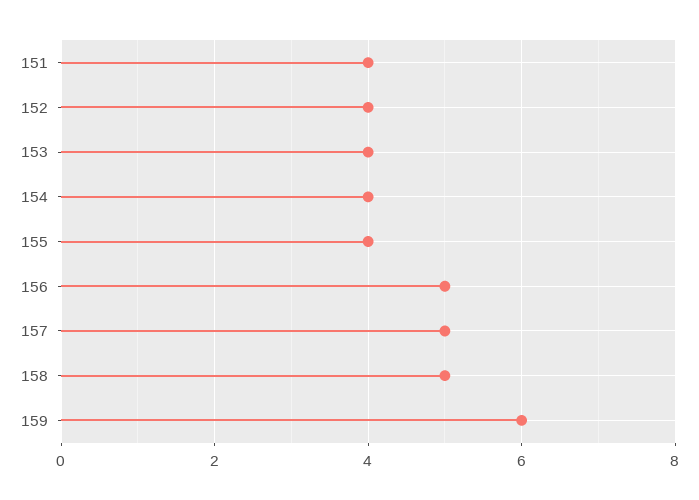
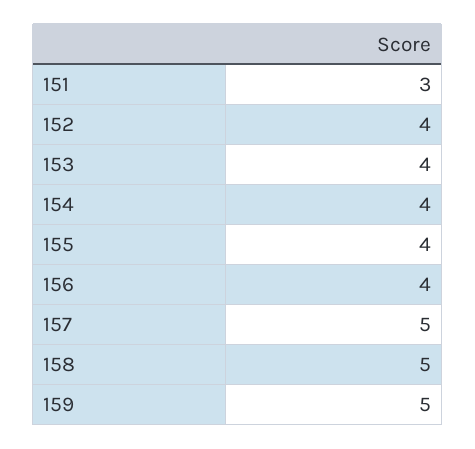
  {
-   "151": 4,
+   "151": 3,
    "152": 4,
    "153": 4,
    "154": 4,
    "155": 4,
-   "156": 5,
+   "156": 4,
    "157": 5,
    "158": 5,
-   "159": 6
+   "159": 5
  }

